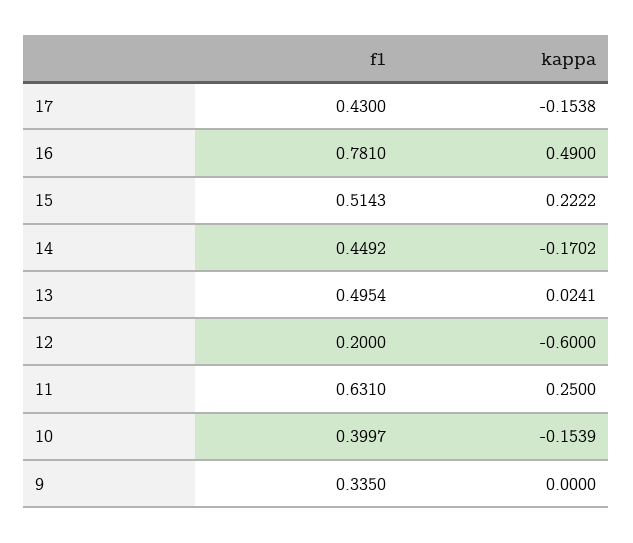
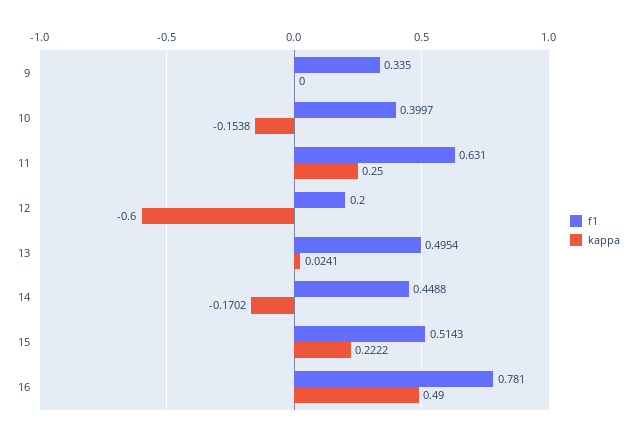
  {
    "f1": {
-     "17": 0.43,
      "16": 0.781,
      "15": 0.5143,
-     "14": 0.4492,
+     "14": 0.4488,
      "13": 0.4954,
      "12": 0.2,
      "11": 0.631,
      "10": 0.3997,
      "9": 0.335
    },
    "kappa": {
-     "17": -0.1538,
      "16": 0.49,
      "15": 0.2222,
      "14": -0.1702,
      "13": 0.0241,
      "12": -0.6,
      "11": 0.25,
-     "10": -0.1539,
+     "10": -0.1538,
      "9": 0
    }
  }

